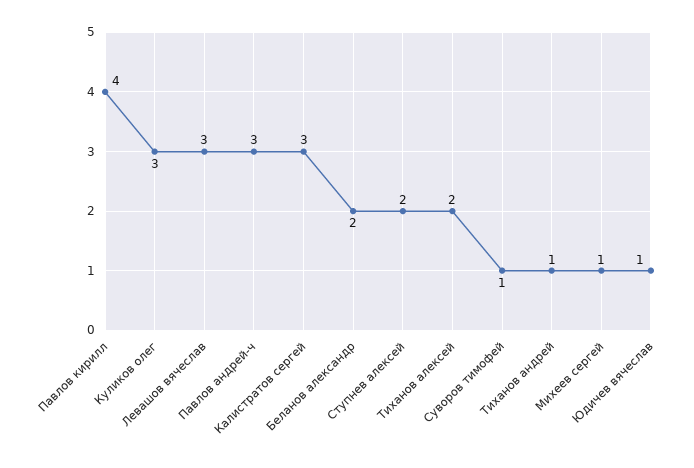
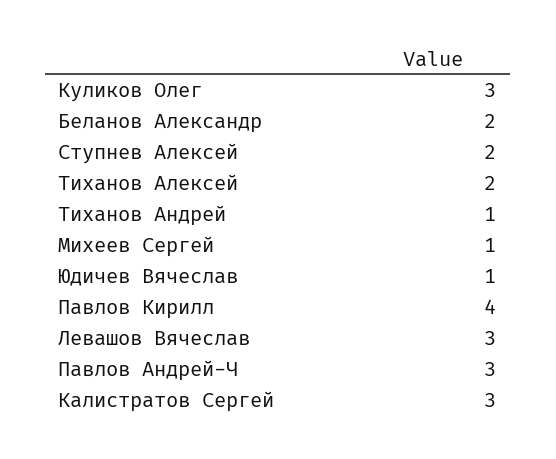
  {
    "Павлов кирилл": 4,
    "Куликов олег": 3,
    "Левашов вячеслав": 3,
    "Павлов андрей-ч": 3,
    "Калистратов сергей": 3,
    "Беланов александр": 2,
    "Ступнев алексей": 2,
    "Тиханов алексей": 2,
-   "Суворов тимофей": 1,
    "Тиханов андрей": 1,
    "Михеев сергей": 1,
    "Юдичев вячеслав": 1
  }

